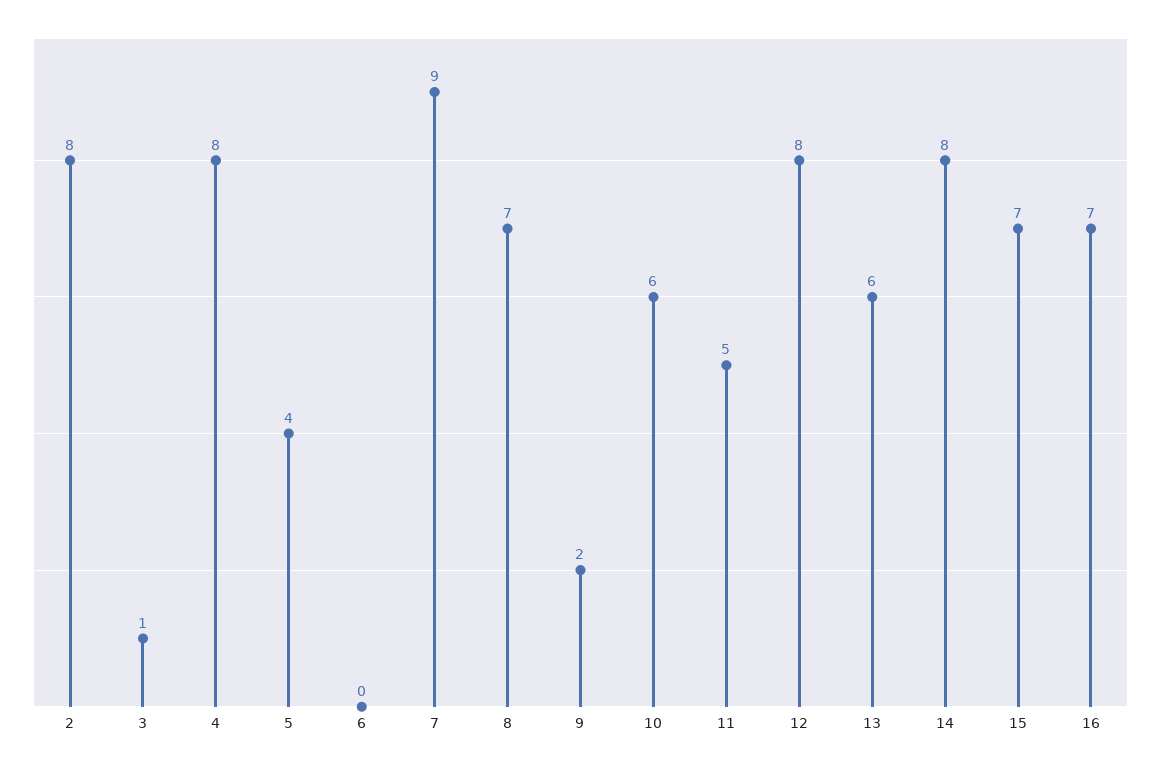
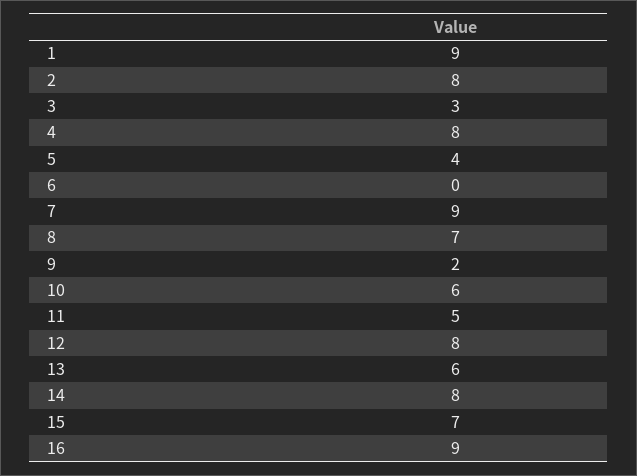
  {
    "2": 8,
-   "3": 1,
+   "3": 3,
    "4": 8,
    "5": 4,
    "6": 0,
    "7": 9,
    "8": 7,
    "9": 2,
    "10": 6,
    "11": 5,
    "12": 8,
    "13": 6,
    "14": 8,
    "15": 7,
-   "16": 7
+   "16": 9,
+   "1": 9
  }

